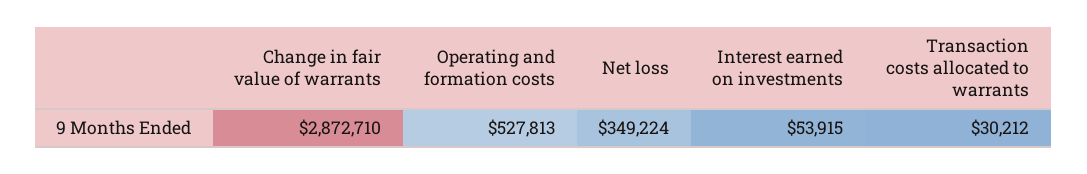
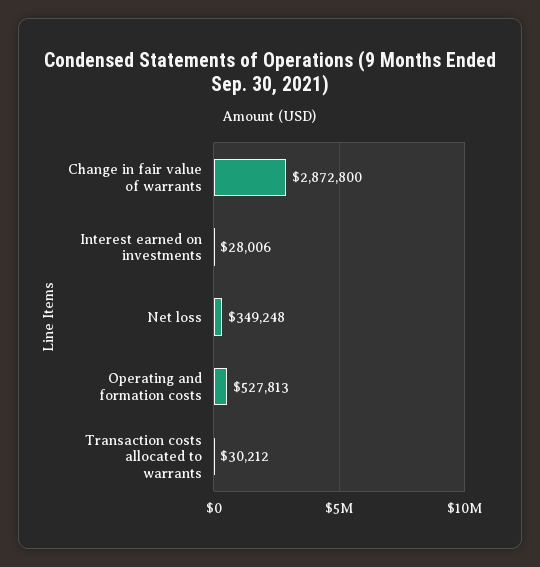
  {
-   "Change in fair value of warrants": 2872710,
+   "Change in fair value of warrants": 2872800,
    "Operating and formation costs": 527813,
-   "Net loss": 349224,
+   "Net loss": 349248,
-   "Interest earned on investments": 53915,
+   "Interest earned on investments": 28006,
    "Transaction costs allocated to warrants": 30212
  }

